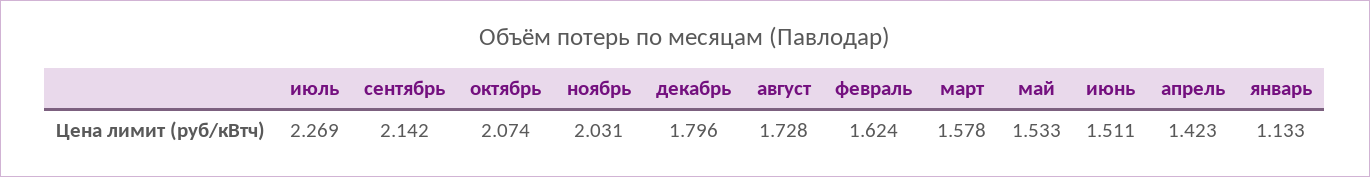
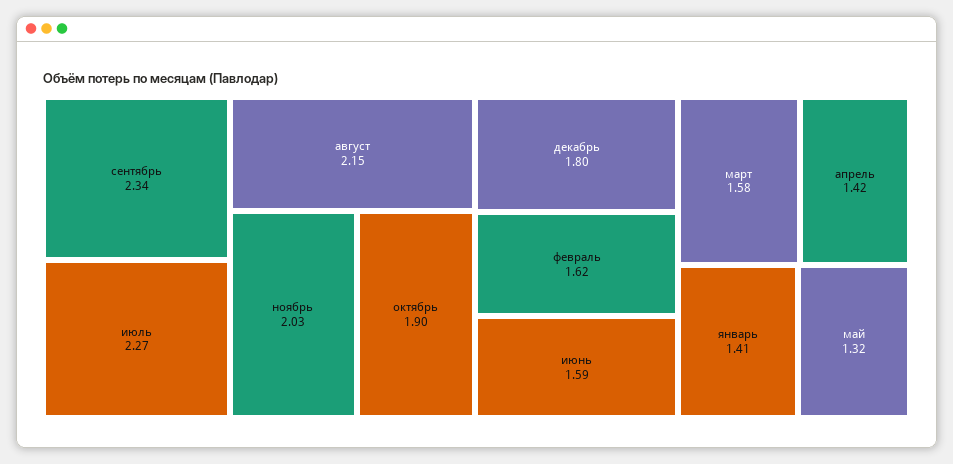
  {
    "июль": 2.269,
-   "сентябрь": 2.142,
+   "сентябрь": 2.34,
-   "октябрь": 2.074,
+   "октябрь": 1.9,
    "ноябрь": 2.031,
    "декабрь": 1.796,
-   "август": 1.728,
+   "август": 2.15,
    "февраль": 1.624,
    "март": 1.578,
-   "май": 1.533,
+   "май": 1.32,
-   "июнь": 1.511,
+   "июнь": 1.59,
    "апрель": 1.423,
-   "январь": 1.133
+   "январь": 1.41
  }

